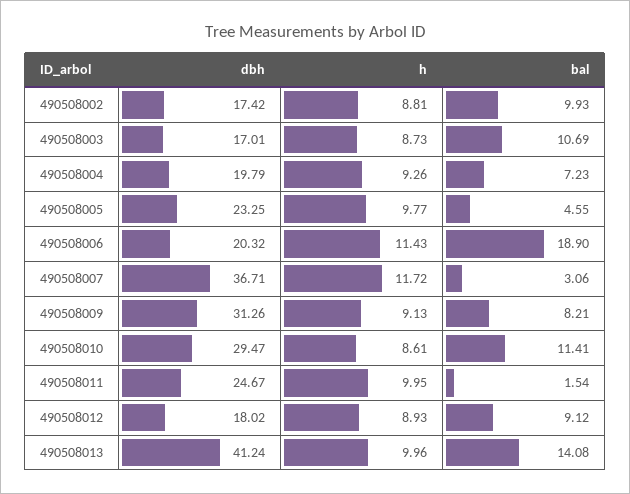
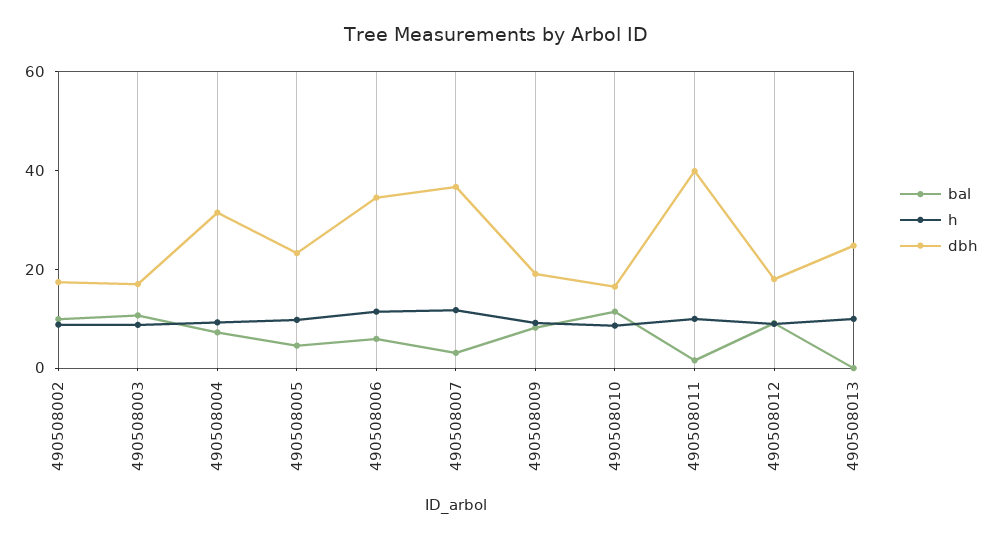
  {
    "dbh": {
      "490508002": 17.42,
      "490508003": 17.01,
-     "490508004": 19.79,
+     "490508004": 30,
      "490508005": 23.25,
-     "490508006": 20.32,
+     "490508006": 35,
      "490508007": 36.71,
-     "490508009": 31.26,
+     "490508009": 20,
-     "490508010": 29.47,
+     "490508010": 15,
-     "490508011": 24.67,
+     "490508011": 40,
      "490508012": 18.02,
-     "490508013": 41.24
+     "490508013": 25
    },
    "h": {
      "490508002": 8.81,
      "490508003": 8.73,
      "490508004": 9.26,
      "490508005": 9.77,
      "490508006": 11.43,
      "490508007": 11.72,
      "490508009": 9.13,
      "490508010": 8.61,
      "490508011": 9.95,
      "490508012": 8.93,
      "490508013": 9.96
    },
    "bal": {
      "490508002": 9.93,
      "490508003": 10.69,
      "490508004": 7.23,
      "490508005": 4.55,
-     "490508006": 18.9,
+     "490508006": 5,
      "490508007": 3.06,
      "490508009": 8.21,
      "490508010": 11.41,
      "490508011": 1.54,
      "490508012": 9.12,
-     "490508013": 14.08
+     "490508013": 0
    }
  }

